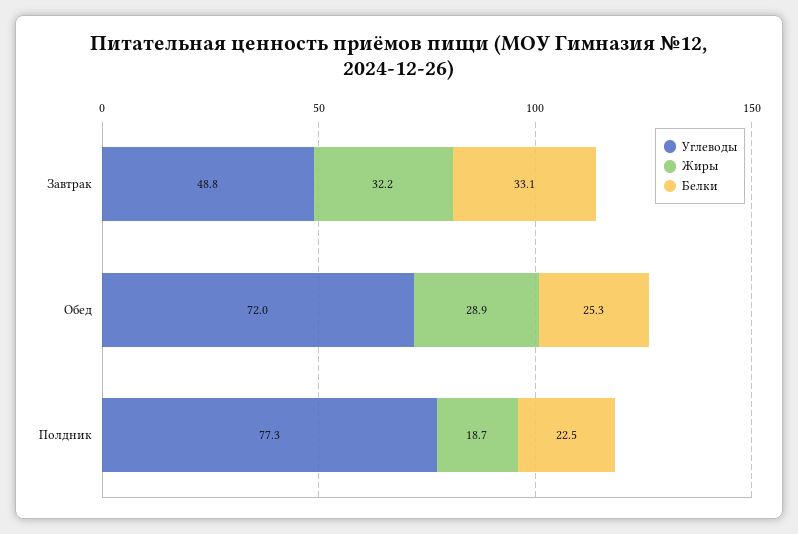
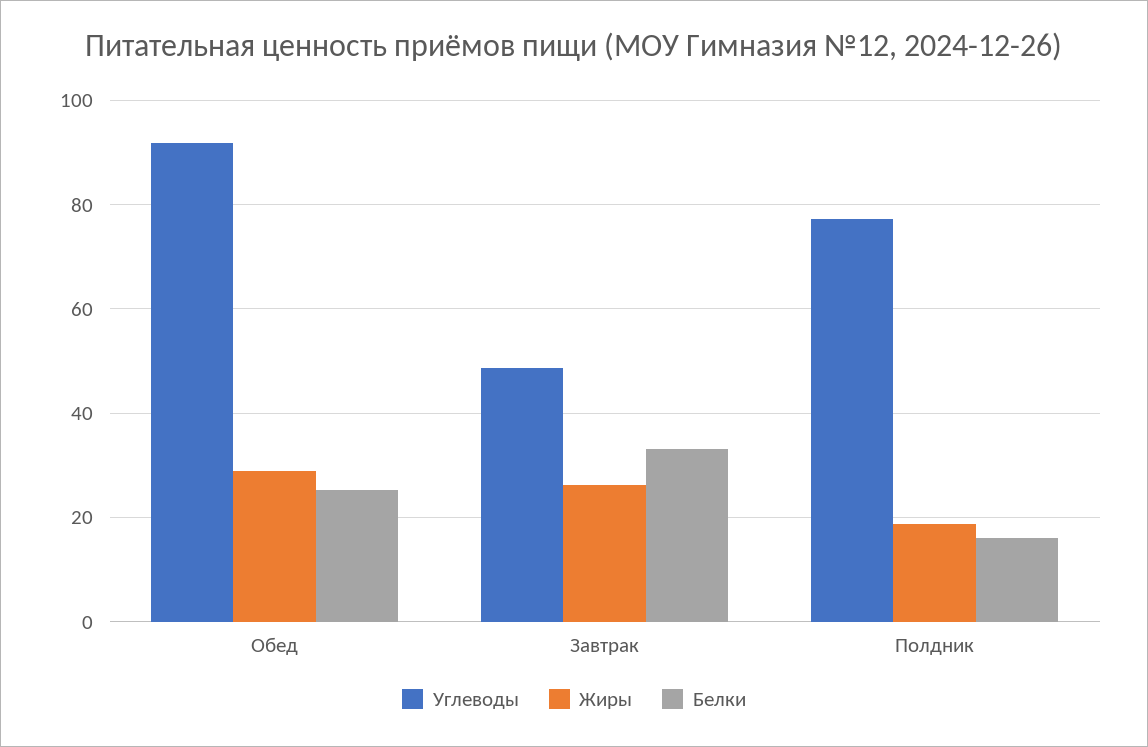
  {
    "Углеводы": {
      "Завтрак": 48.8,
-     "Обед": 72,
+     "Обед": 92,
      "Полдник": 77.3
    },
    "Жиры": {
-     "Завтрак": 32.2,
+     "Завтрак": 26,
      "Обед": 28.9,
      "Полдник": 18.7
    },
    "Белки": {
      "Завтрак": 33.1,
      "Обед": 25.3,
-     "Полдник": 22.5
+     "Полдник": 16
    }
  }

